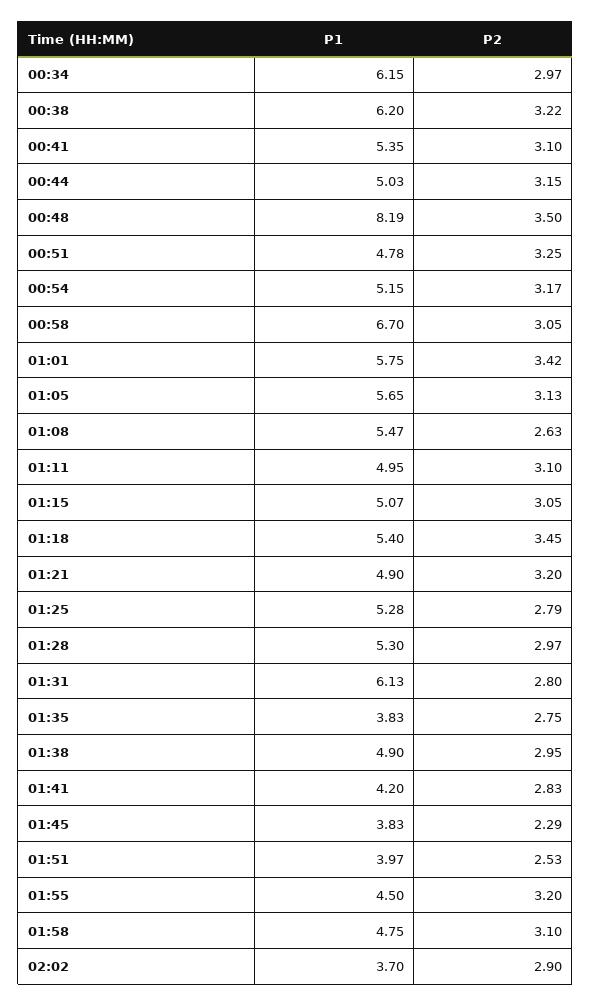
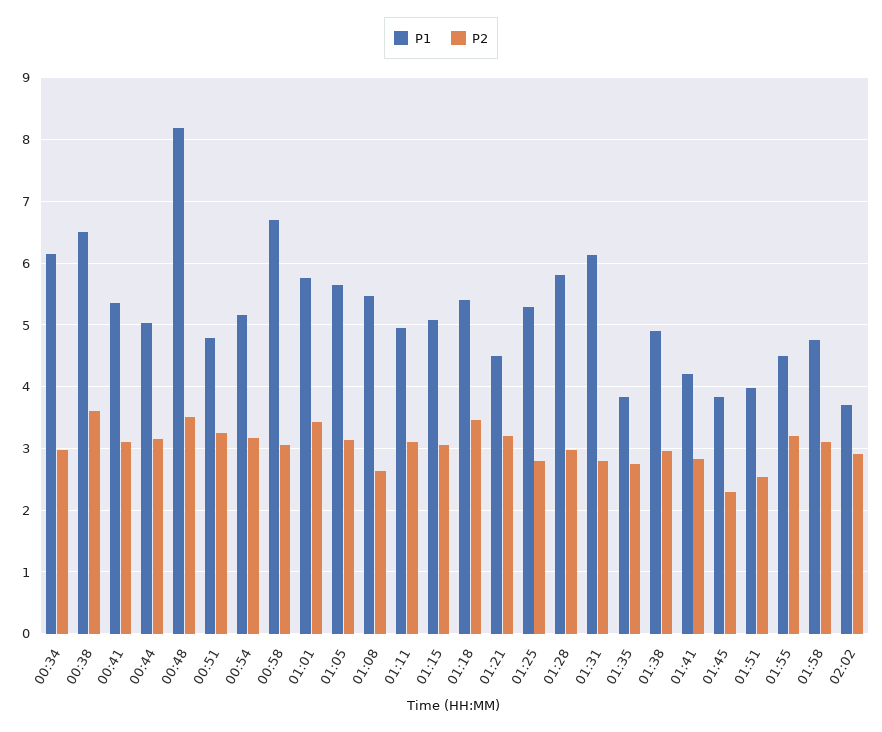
  {
    "P1": {
      "00:34": 6.15,
-     "00:38": 6.2,
+     "00:38": 6.5,
      "00:41": 5.35,
      "00:44": 5.03,
      "00:48": 8.19,
      "00:51": 4.78,
      "00:54": 5.15,
      "00:58": 6.7,
      "01:01": 5.75,
      "01:05": 5.65,
      "01:08": 5.47,
      "01:11": 4.95,
      "01:15": 5.07,
      "01:18": 5.4,
-     "01:21": 4.9,
+     "01:21": 4.5,
      "01:25": 5.28,
-     "01:28": 5.3,
+     "01:28": 5.8,
      "01:31": 6.13,
      "01:35": 3.83,
      "01:38": 4.9,
      "01:41": 4.2,
      "01:45": 3.83,
      "01:51": 3.97,
      "01:55": 4.5,
      "01:58": 4.75,
      "02:02": 3.7
    },
    "P2": {
      "00:34": 2.97,
-     "00:38": 3.22,
+     "00:38": 3.6,
      "00:41": 3.1,
      "00:44": 3.15,
      "00:48": 3.5,
      "00:51": 3.25,
      "00:54": 3.17,
      "00:58": 3.05,
      "01:01": 3.42,
      "01:05": 3.13,
      "01:08": 2.63,
      "01:11": 3.1,
      "01:15": 3.05,
      "01:18": 3.45,
      "01:21": 3.2,
      "01:25": 2.79,
      "01:28": 2.97,
      "01:31": 2.8,
      "01:35": 2.75,
      "01:38": 2.95,
      "01:41": 2.83,
      "01:45": 2.29,
      "01:51": 2.53,
      "01:55": 3.2,
      "01:58": 3.1,
      "02:02": 2.9
    }
  }

